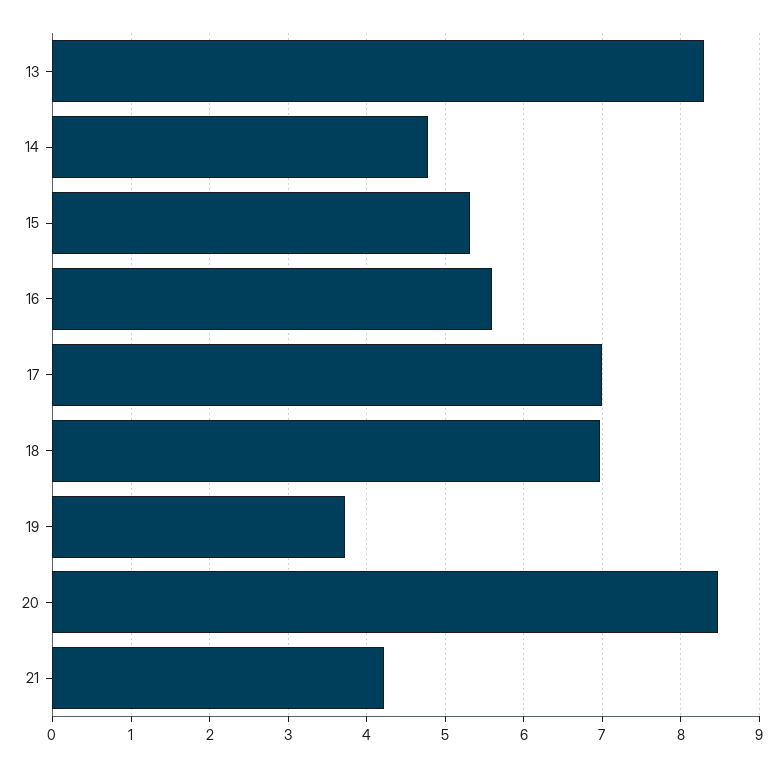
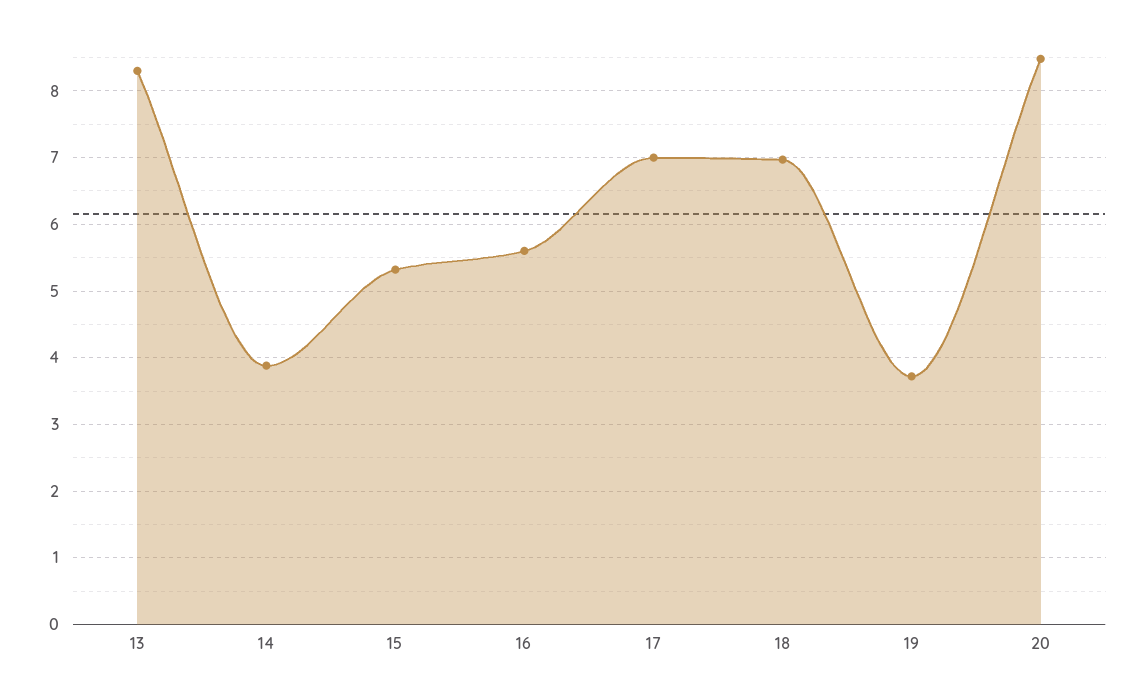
  {
    "13": 8.3,
-   "14": 4.8,
+   "14": 3.9,
    "15": 5.3,
    "16": 5.6,
    "17": 7,
    "18": 7,
    "19": 3.7,
-   "20": 8.5,
+   "20": 8.5
-   "21": 4.2
  }

